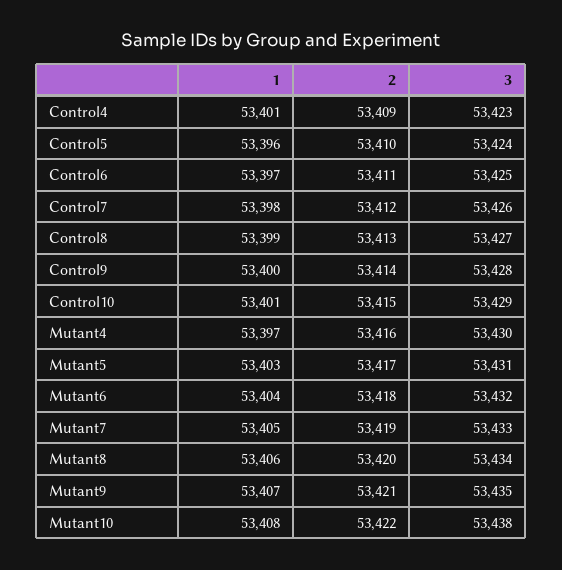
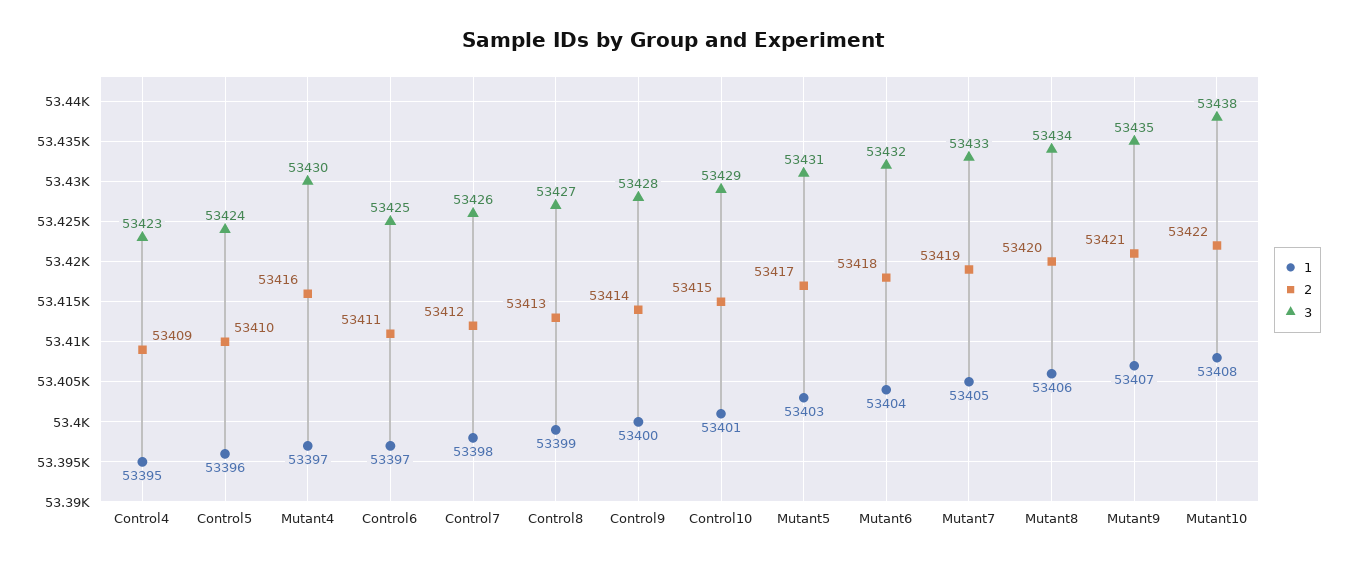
  {
    "1": {
-     "Control4": 53401,
+     "Control4": 53395,
      "Control5": 53396,
      "Control6": 53397,
      "Control7": 53398,
      "Control8": 53399,
      "Control9": 53400,
      "Control10": 53401,
      "Mutant4": 53397,
      "Mutant5": 53403,
      "Mutant6": 53404,
      "Mutant7": 53405,
      "Mutant8": 53406,
      "Mutant9": 53407,
      "Mutant10": 53408
    },
    "2": {
      "Control4": 53409,
      "Control5": 53410,
      "Control6": 53411,
      "Control7": 53412,
      "Control8": 53413,
      "Control9": 53414,
      "Control10": 53415,
      "Mutant4": 53416,
      "Mutant5": 53417,
      "Mutant6": 53418,
      "Mutant7": 53419,
      "Mutant8": 53420,
      "Mutant9": 53421,
      "Mutant10": 53422
    },
    "3": {
      "Control4": 53423,
      "Control5": 53424,
      "Control6": 53425,
      "Control7": 53426,
      "Control8": 53427,
      "Control9": 53428,
      "Control10": 53429,
      "Mutant4": 53430,
      "Mutant5": 53431,
      "Mutant6": 53432,
      "Mutant7": 53433,
      "Mutant8": 53434,
      "Mutant9": 53435,
      "Mutant10": 53438
    }
  }

